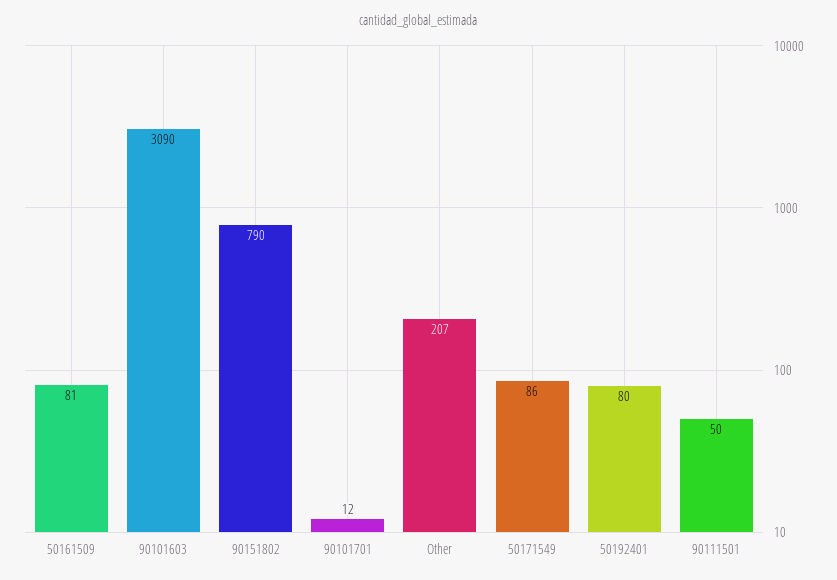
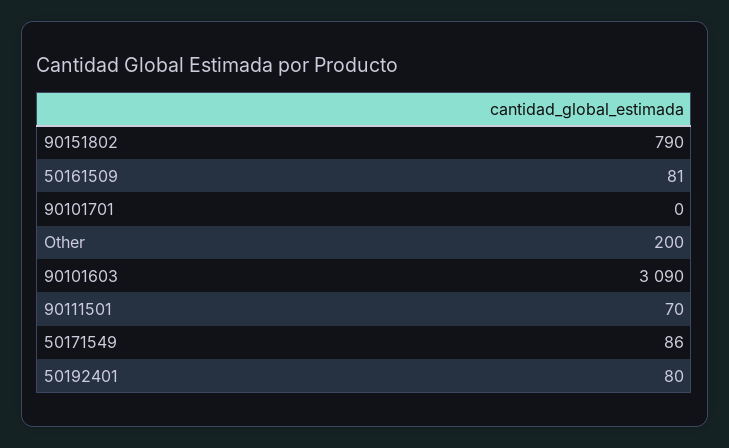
  {
    "50161509": 81,
    "90101603": 3090,
    "90151802": 790,
-   "90101701": 12,
+   "90101701": 0,
-   "Other": 207,
+   "Other": 200,
    "50171549": 86,
    "50192401": 80,
-   "90111501": 50
+   "90111501": 70
  }

